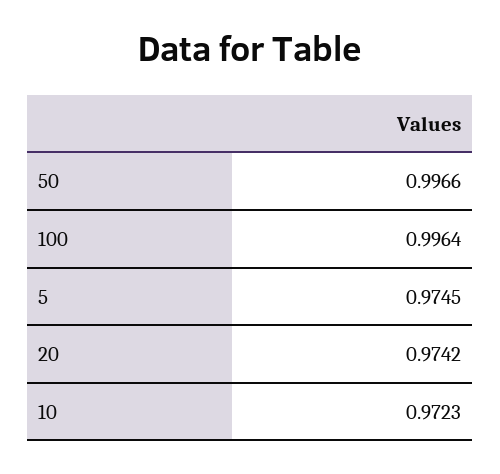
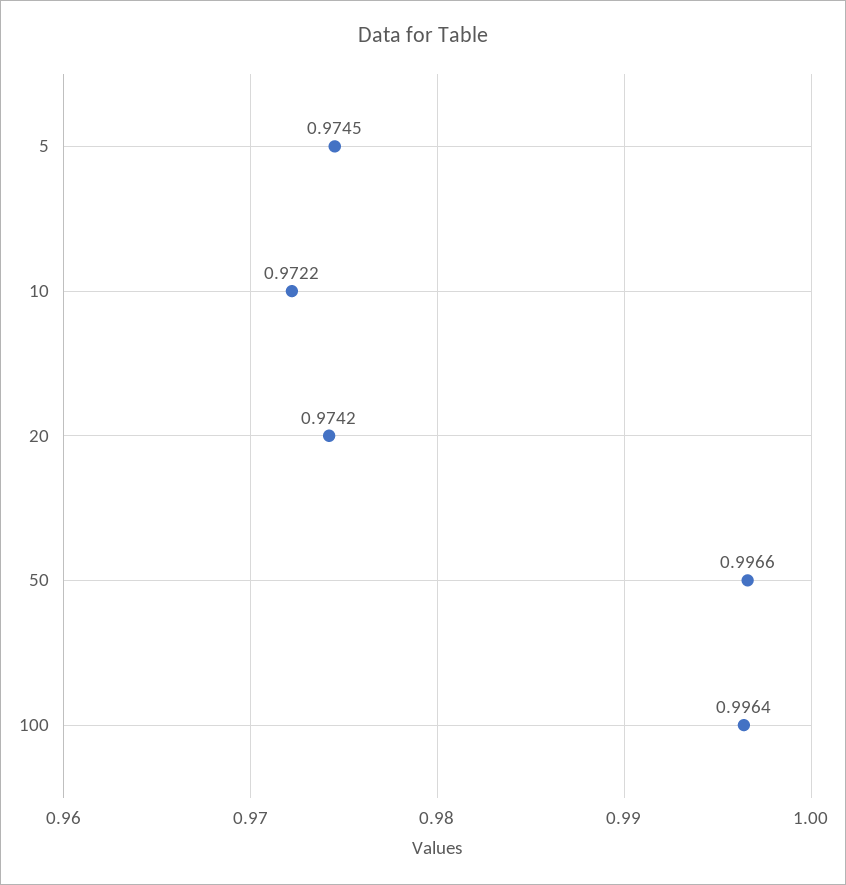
  {
    "50": 0.9966,
    "100": 0.9964,
    "5": 0.9745,
    "20": 0.9742,
-   "10": 0.9723
+   "10": 0.9722
  }

